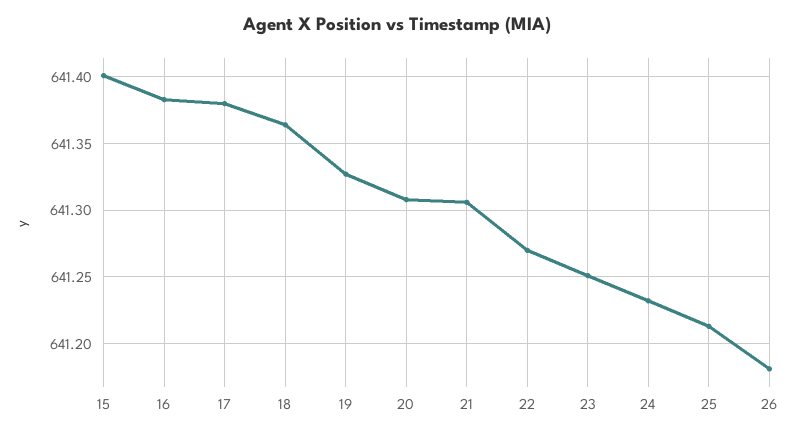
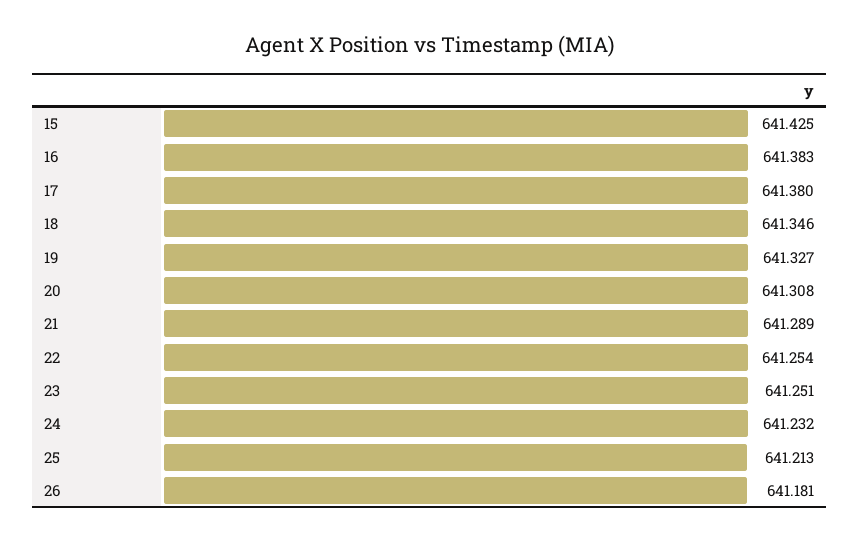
  {
-   "15": 641.4,
+   "15": 641.425,
    "16": 641.383,
    "17": 641.38,
-   "18": 641.365,
+   "18": 641.346,
    "19": 641.327,
    "20": 641.308,
-   "21": 641.305,
+   "21": 641.289,
-   "22": 641.27,
+   "22": 641.254,
    "23": 641.251,
    "24": 641.232,
    "25": 641.213,
    "26": 641.181
  }

